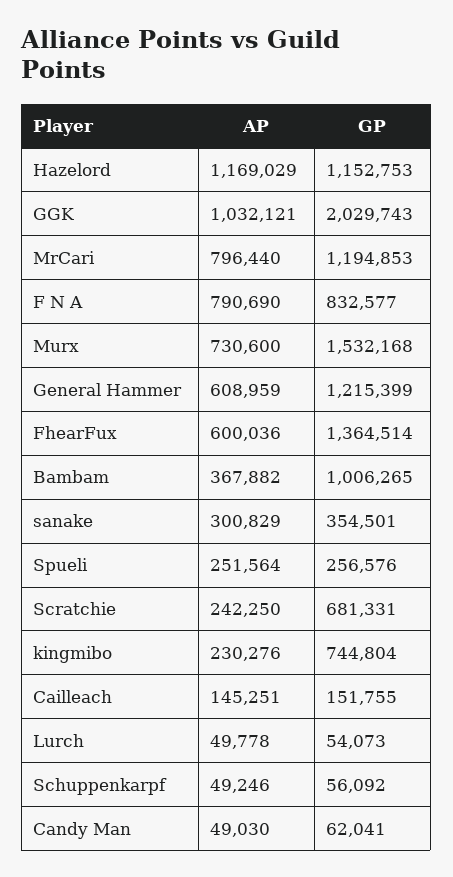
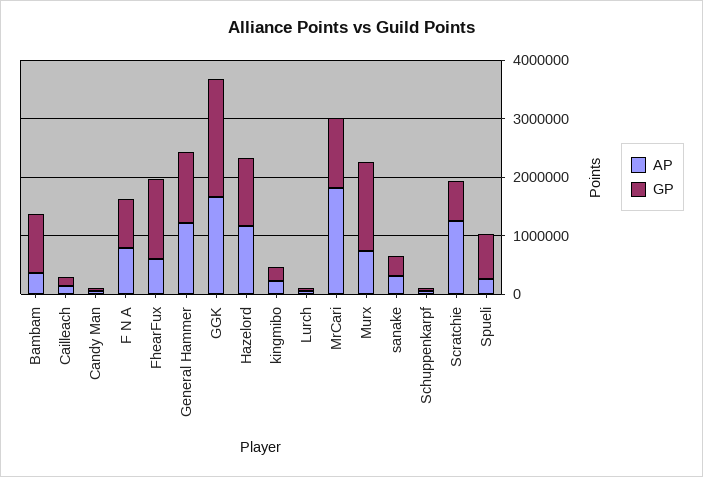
  {
    "AP": {
      "Hazelord": 1169029,
-     "GGK": 1032121,
+     "GGK": 1600000,
-     "MrCari": 796440,
+     "MrCari": 1800000,
      "F N A": 790690,
      "Murx": 730600,
-     "General Hammer": 608959,
+     "General Hammer": 1200000,
      "FhearFux": 600036,
      "Bambam": 367882,
      "sanake": 300829,
      "Spueli": 251564,
-     "Scratchie": 242250,
+     "Scratchie": 1200000,
      "kingmibo": 230276,
      "Cailleach": 145251,
      "Lurch": 49778,
      "Schuppenkarpf": 49246,
      "Candy Man": 49030
    },
    "GP": {
      "Hazelord": 1152753,
      "GGK": 2029743,
      "MrCari": 1194853,
      "F N A": 832577,
      "Murx": 1532168,
      "General Hammer": 1215399,
      "FhearFux": 1364514,
      "Bambam": 1006265,
      "sanake": 354501,
-     "Spueli": 256576,
+     "Spueli": 800000,
      "Scratchie": 681331,
-     "kingmibo": 744804,
+     "kingmibo": 200000,
      "Cailleach": 151755,
      "Lurch": 54073,
      "Schuppenkarpf": 56092,
      "Candy Man": 62041
    }
  }

